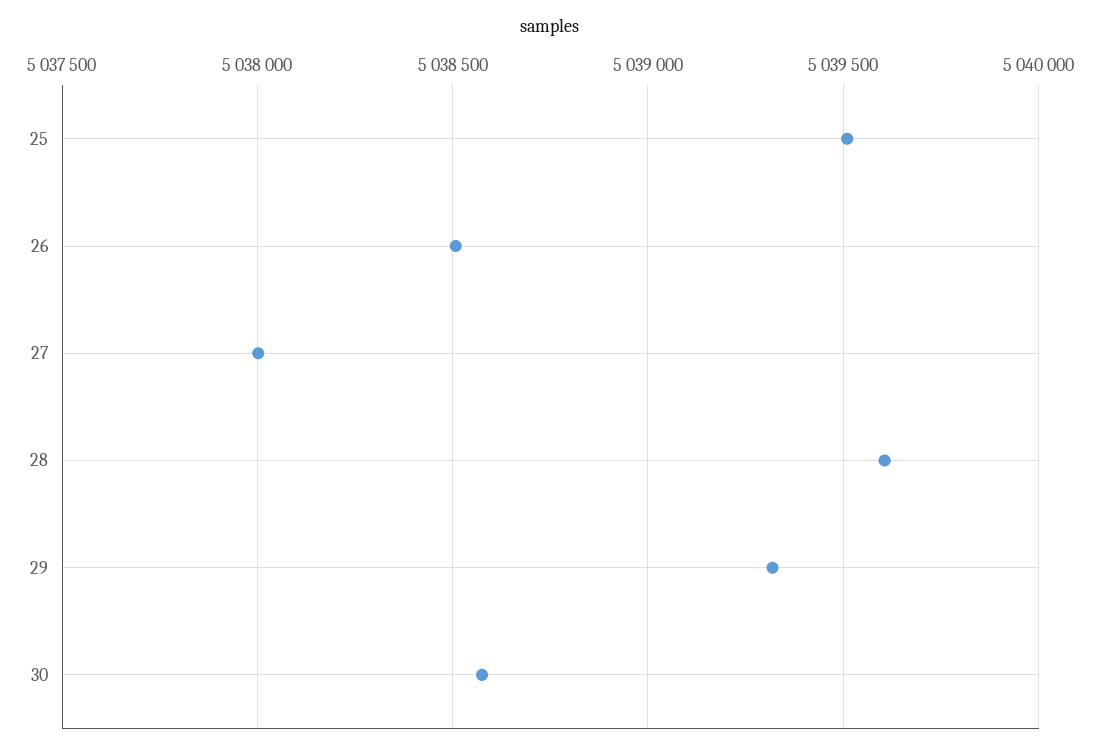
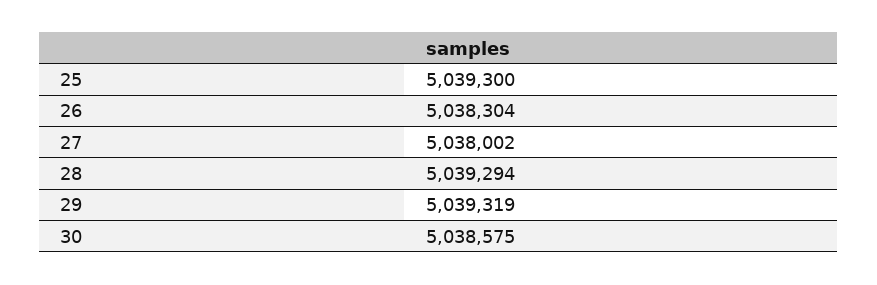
  {
-   "25": 5039500,
+   "25": 5039300,
-   "26": 5038500,
+   "26": 5038304,
    "27": 5038002,
-   "28": 5039600,
+   "28": 5039294,
    "29": 5039319,
    "30": 5038575
  }

